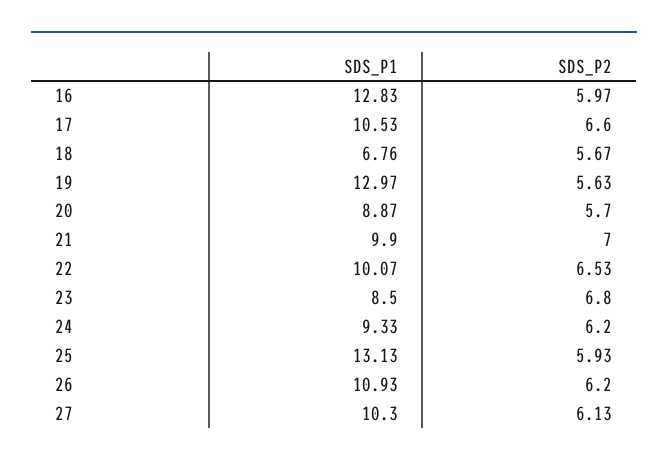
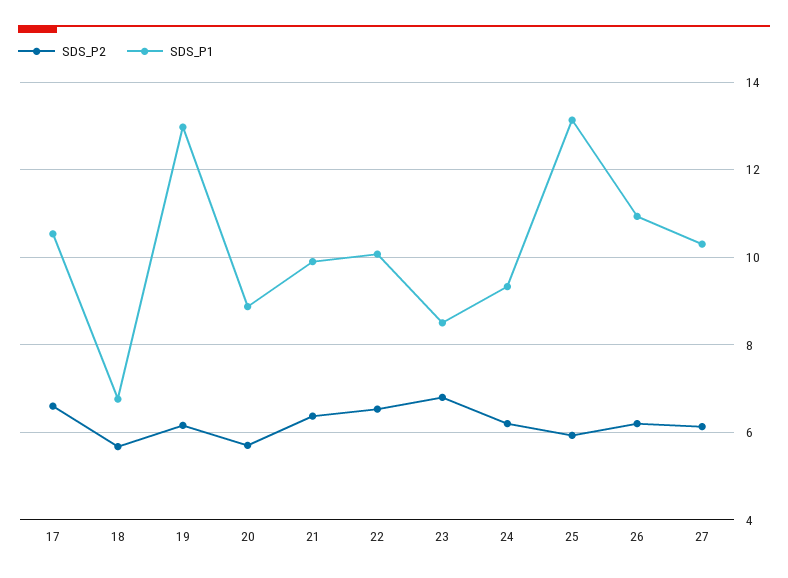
  {
    "SDS_P1": {
-     "16": 12.83,
      "17": 10.53,
      "18": 6.76,
      "19": 12.97,
      "20": 8.87,
      "21": 9.9,
      "22": 10.07,
      "23": 8.5,
      "24": 9.33,
      "25": 13.13,
      "26": 10.93,
      "27": 10.3
    },
    "SDS_P2": {
-     "16": 5.97,
      "17": 6.6,
      "18": 5.67,
-     "19": 5.63,
+     "19": 6.2,
      "20": 5.7,
-     "21": 7,
+     "21": 6.4,
      "22": 6.53,
      "23": 6.8,
      "24": 6.2,
      "25": 5.93,
      "26": 6.2,
      "27": 6.13
    }
  }

